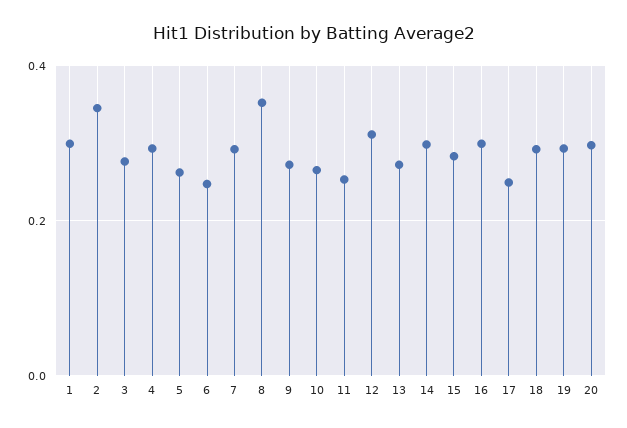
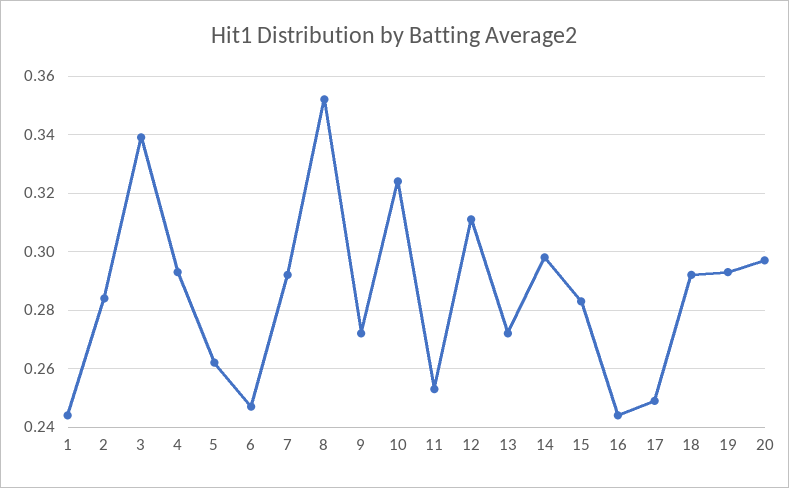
  {
-   "1": 0.3,
+   "1": 0.245,
-   "2": 0.34,
+   "2": 0.285,
-   "3": 0.28,
+   "3": 0.34,
    "4": 0.295,
    "5": 0.26,
    "6": 0.245,
    "7": 0.29,
    "8": 0.35,
    "9": 0.27,
-   "10": 0.26,
+   "10": 0.325,
    "11": 0.255,
    "12": 0.31,
    "13": 0.27,
    "14": 0.3,
    "15": 0.285,
-   "16": 0.3,
+   "16": 0.245,
    "17": 0.25,
    "18": 0.29,
    "19": 0.295,
    "20": 0.295
  }

